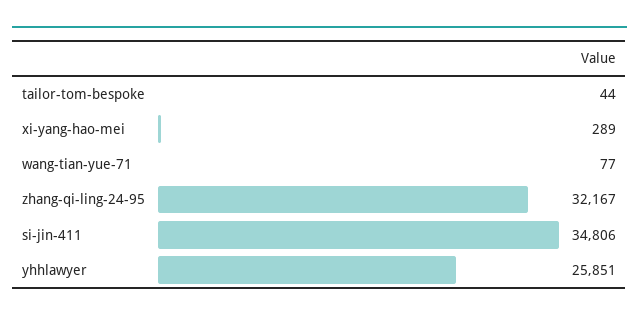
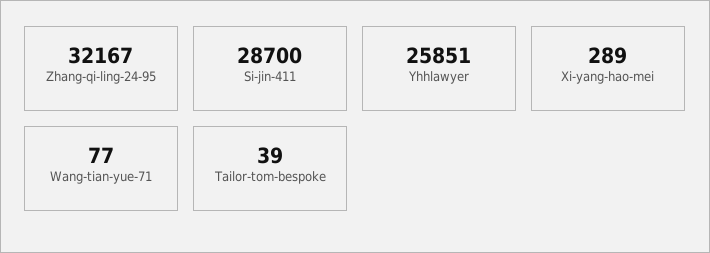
  {
-   "tailor-tom-bespoke": 44,
+   "tailor-tom-bespoke": 39,
    "xi-yang-hao-mei": 289,
    "wang-tian-yue-71": 77,
    "zhang-qi-ling-24-95": 32167,
-   "si-jin-411": 34806,
+   "si-jin-411": 28700,
    "yhhlawyer": 25851
  }

